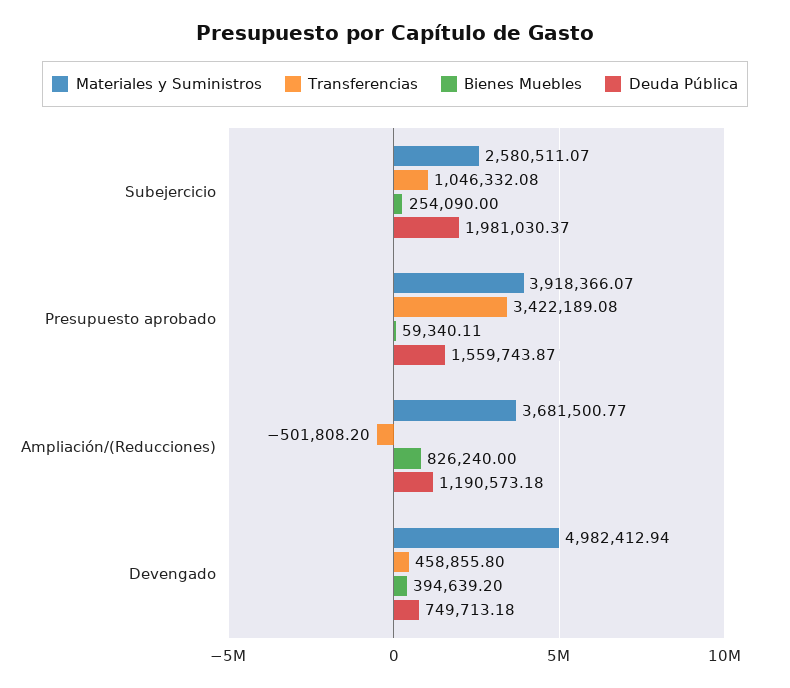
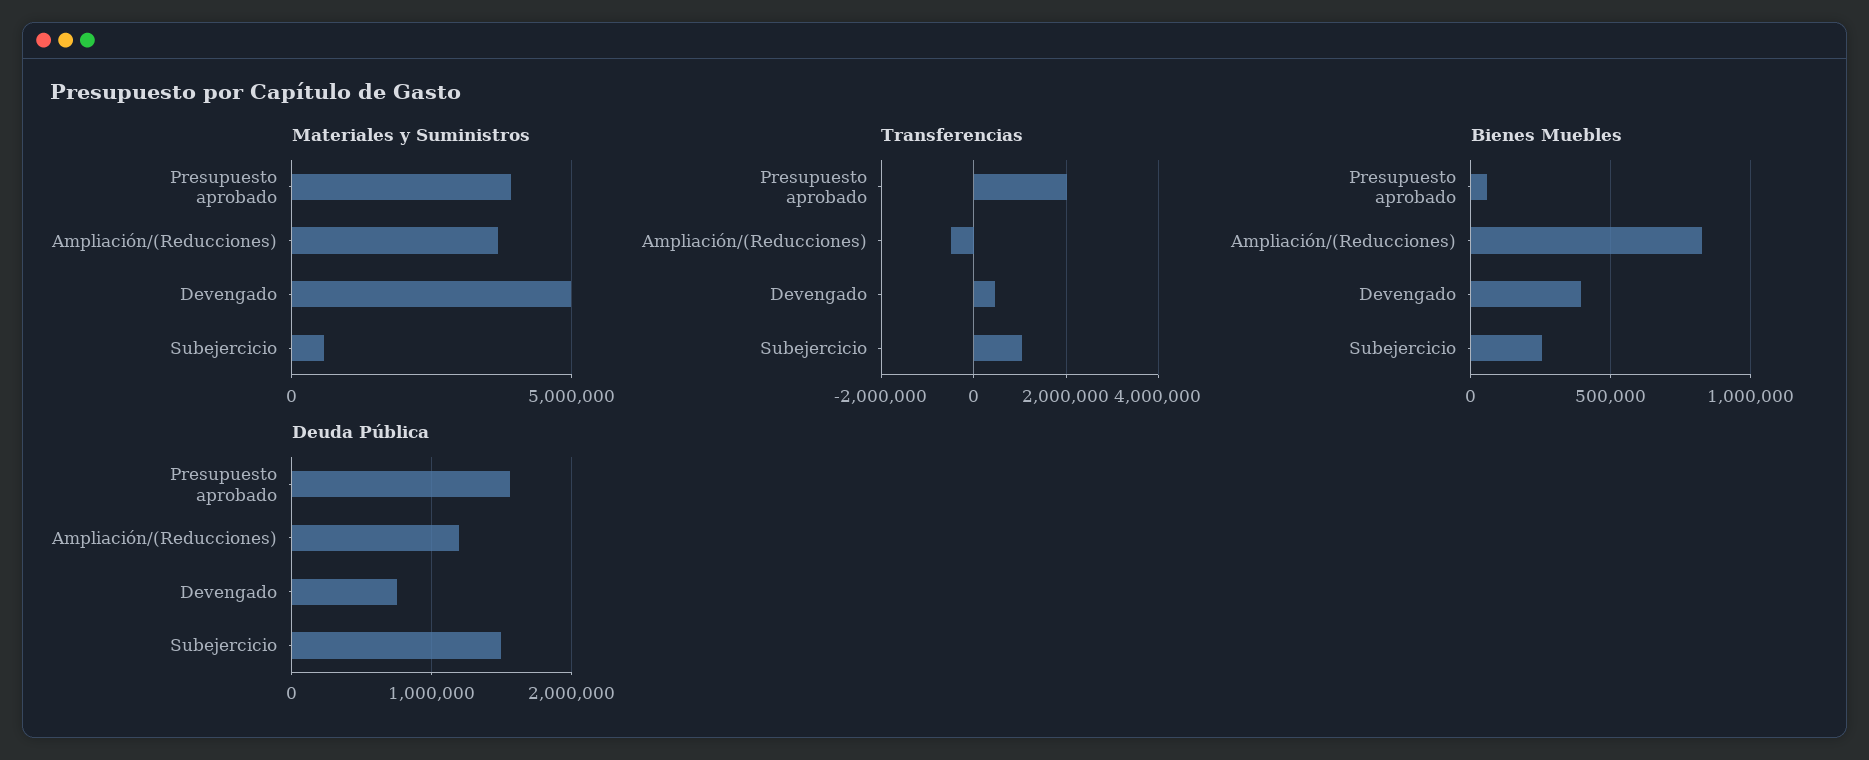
  {
    "Materiales y Suministros": {
-     "Subejercicio": 2580511.07,
+     "Subejercicio": 500000,
      "Presupuesto aprobado": 3918366.07,
      "Ampliación/(Reducciones)": 3681500.77,
      "Devengado": 4982412.94
    },
    "Transferencias": {
      "Subejercicio": 1046332.08,
-     "Presupuesto aprobado": 3422189.08,
+     "Presupuesto aprobado": 2000000,
      "Ampliación/(Reducciones)": -501808.2,
      "Devengado": 458855.8
    },
    "Bienes Muebles": {
      "Subejercicio": 254090,
      "Presupuesto aprobado": 59340.11,
      "Ampliación/(Reducciones)": 826240,
      "Devengado": 394639.2
    },
    "Deuda Pública": {
-     "Subejercicio": 1981030.37,
+     "Subejercicio": 1500000,
      "Presupuesto aprobado": 1559743.87,
      "Ampliación/(Reducciones)": 1190573.18,
      "Devengado": 749713.18
    }
  }

